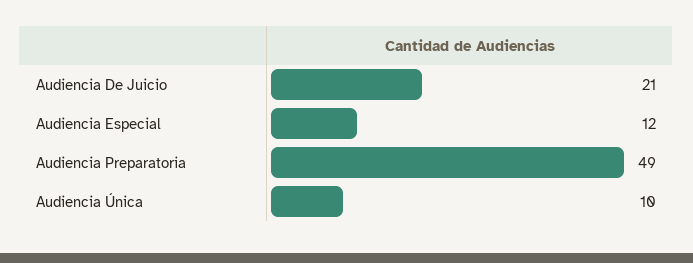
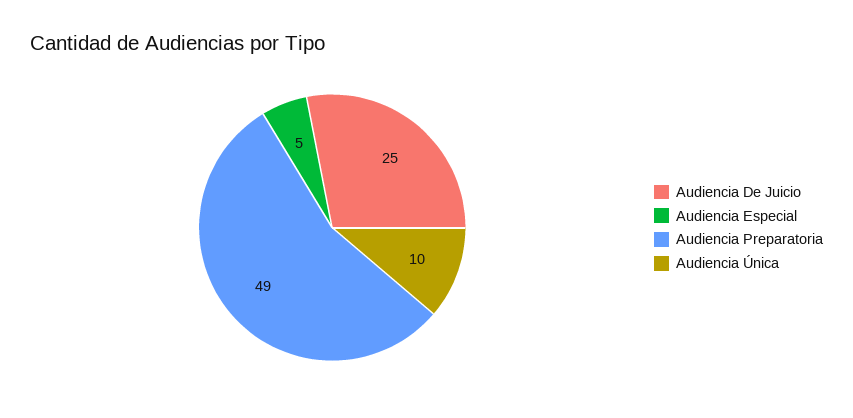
  {
-   "Audiencia De Juicio": 21,
+   "Audiencia De Juicio": 25,
-   "Audiencia Especial": 12,
+   "Audiencia Especial": 5,
    "Audiencia Preparatoria": 49,
    "Audiencia Única": 10
  }

